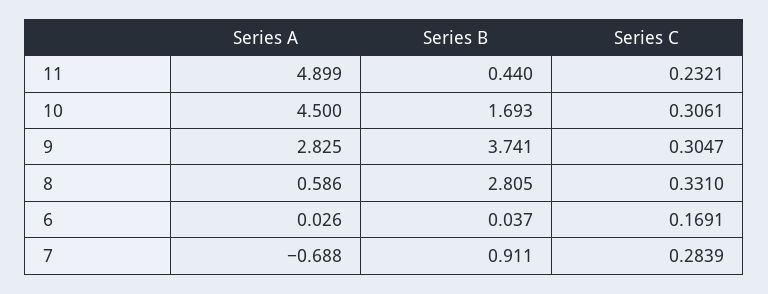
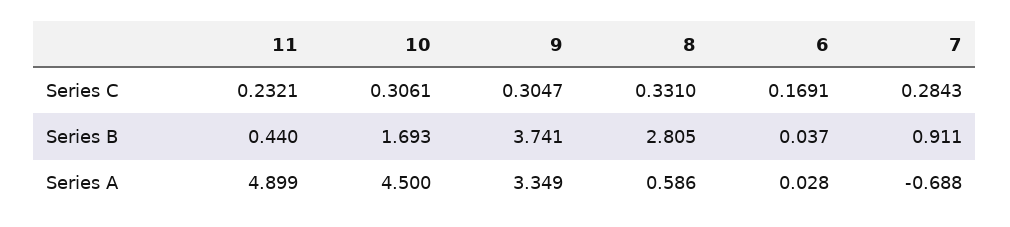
  {
    "Series A": {
      "11": 4.899,
      "10": 4.5,
-     "9": 2.825,
+     "9": 3.349,
      "8": 0.586,
-     "6": 0.026,
+     "6": 0.028,
      "7": -0.688
    },
    "Series B": {
      "11": 0.44,
      "10": 1.693,
      "9": 3.741,
      "8": 2.805,
      "6": 0.037,
      "7": 0.911
    },
    "Series C": {
      "11": 0.2321,
      "10": 0.3061,
      "9": 0.3047,
      "8": 0.331,
      "6": 0.1691,
-     "7": 0.2839
+     "7": 0.2843
    }
  }

